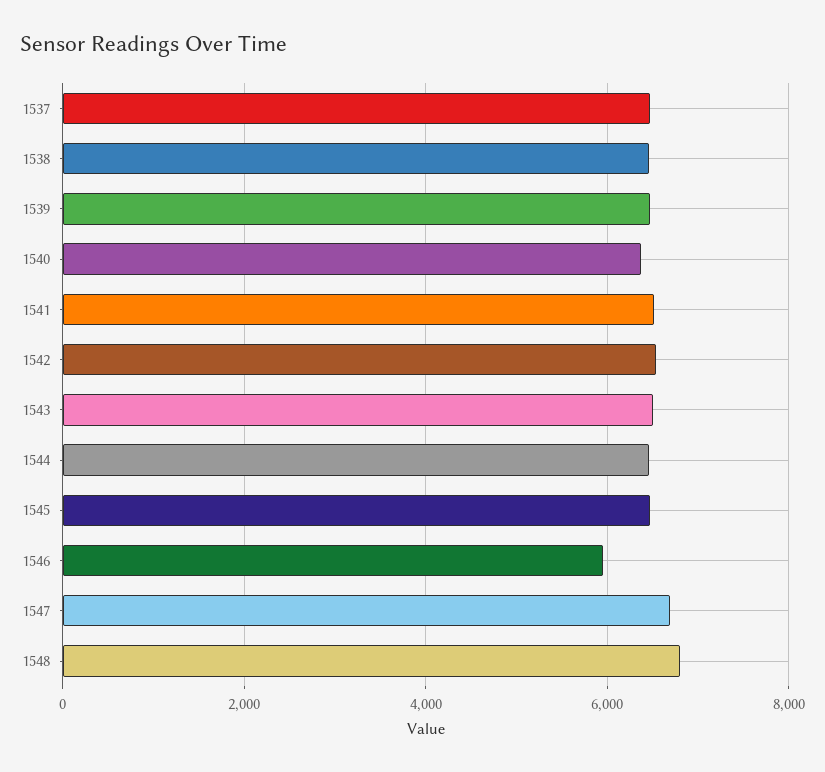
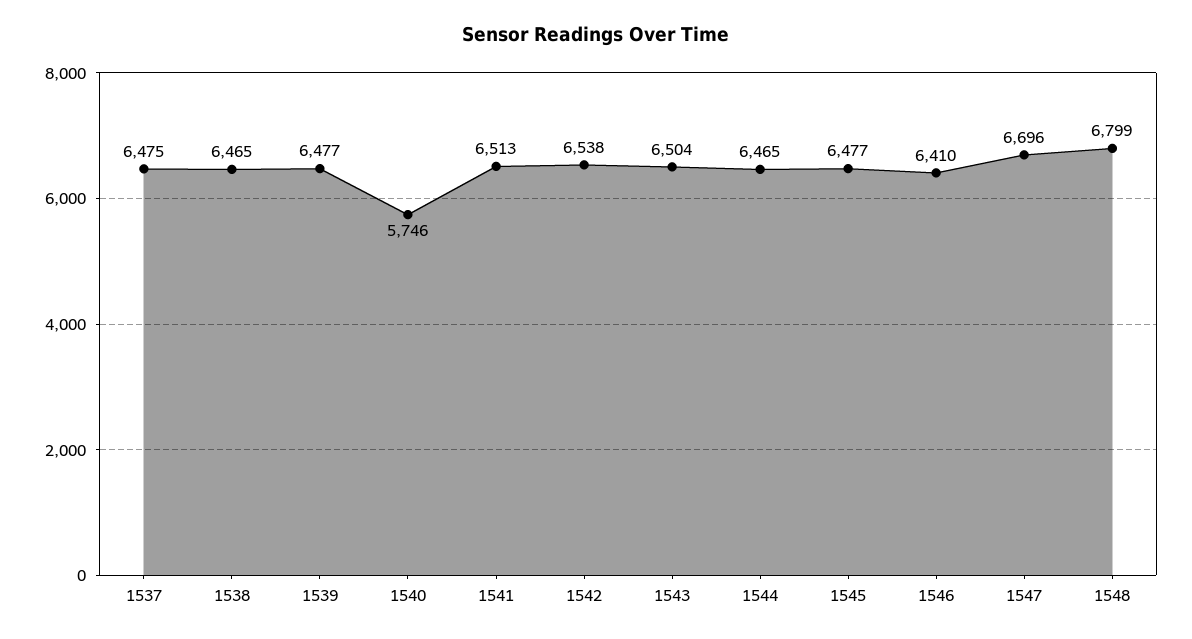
  {
    "1537": 6475,
    "1538": 6465,
    "1539": 6477,
-   "1540": 6400,
+   "1540": 5746,
    "1541": 6513,
    "1542": 6538,
    "1543": 6504,
    "1544": 6465,
    "1545": 6477,
-   "1546": 6000,
+   "1546": 6410,
    "1547": 6696,
    "1548": 6799
  }

